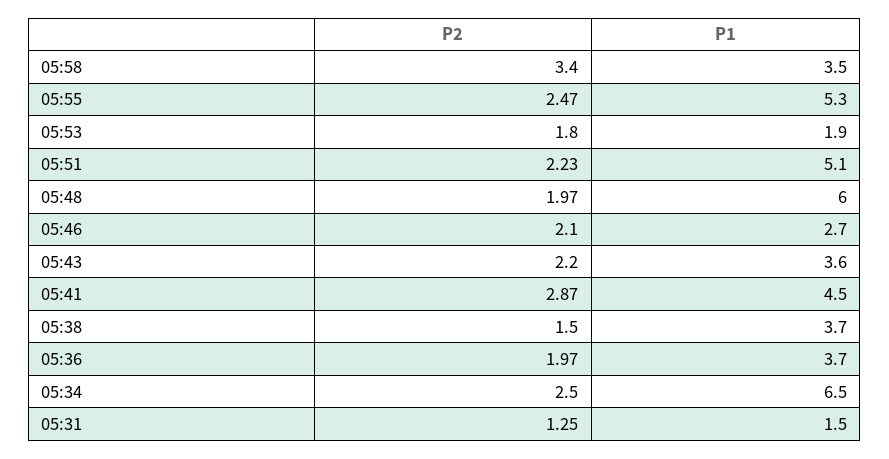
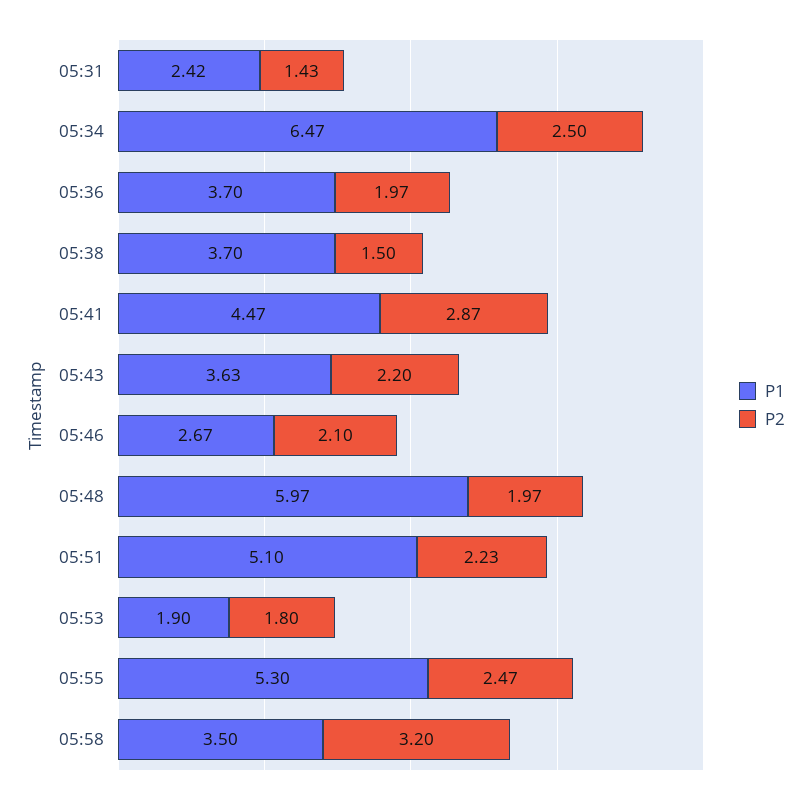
  {
    "P2": {
-     "05:58": 3.4,
+     "05:58": 3.2,
      "05:55": 2.47,
      "05:53": 1.8,
      "05:51": 2.23,
      "05:48": 1.97,
      "05:46": 2.1,
      "05:43": 2.2,
      "05:41": 2.87,
      "05:38": 1.5,
      "05:36": 1.97,
      "05:34": 2.5,
-     "05:31": 1.25
+     "05:31": 1.43
    },
    "P1": {
      "05:58": 3.5,
      "05:55": 5.3,
      "05:53": 1.9,
      "05:51": 5.1,
      "05:48": 5.97,
      "05:46": 2.67,
      "05:43": 3.63,
      "05:41": 4.47,
      "05:38": 3.7,
      "05:36": 3.7,
      "05:34": 6.47,
-     "05:31": 1.5
+     "05:31": 2.42
    }
  }

